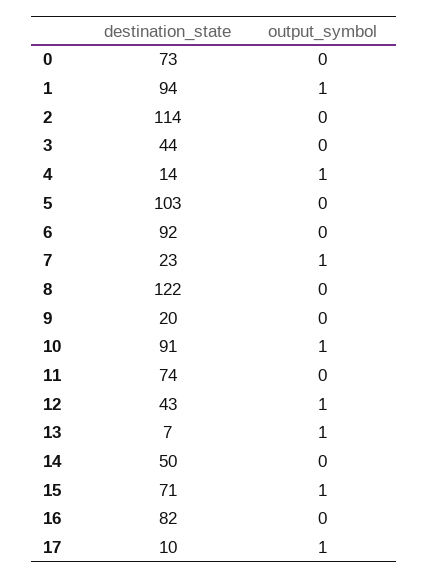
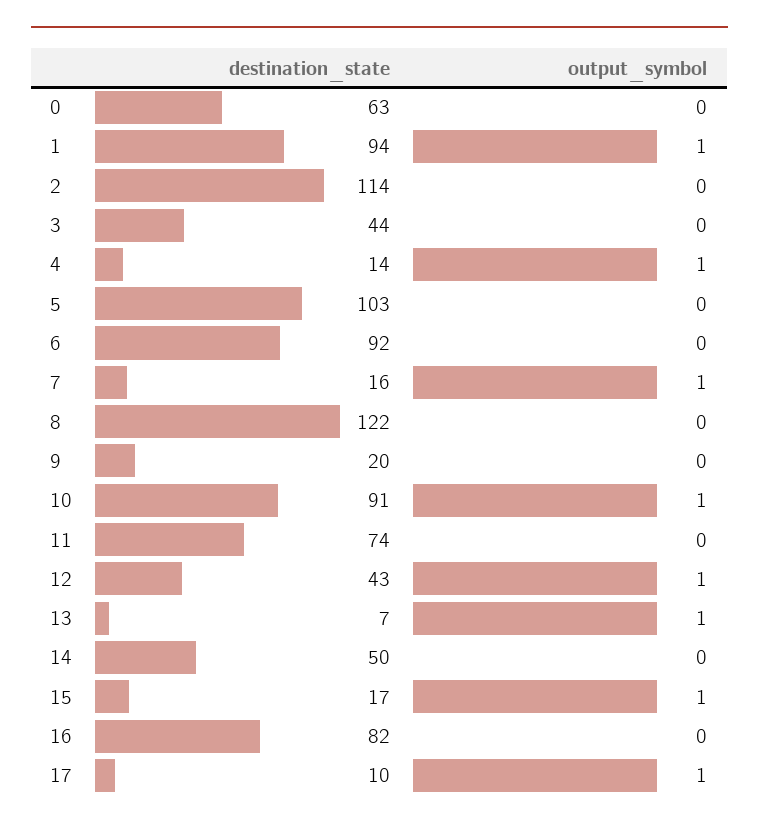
  {
    "destination_state": {
-     "0": 73,
+     "0": 63,
      "1": 94,
      "2": 114,
      "3": 44,
      "4": 14,
      "5": 103,
      "6": 92,
-     "7": 23,
+     "7": 16,
      "8": 122,
      "9": 20,
      "10": 91,
      "11": 74,
      "12": 43,
      "13": 7,
      "14": 50,
-     "15": 71,
+     "15": 17,
      "16": 82,
      "17": 10
    },
    "output_symbol": {
      "0": 0,
      "1": 1,
      "2": 0,
      "3": 0,
      "4": 1,
      "5": 0,
      "6": 0,
      "7": 1,
      "8": 0,
      "9": 0,
      "10": 1,
      "11": 0,
      "12": 1,
      "13": 1,
      "14": 0,
      "15": 1,
      "16": 0,
      "17": 1
    }
  }

